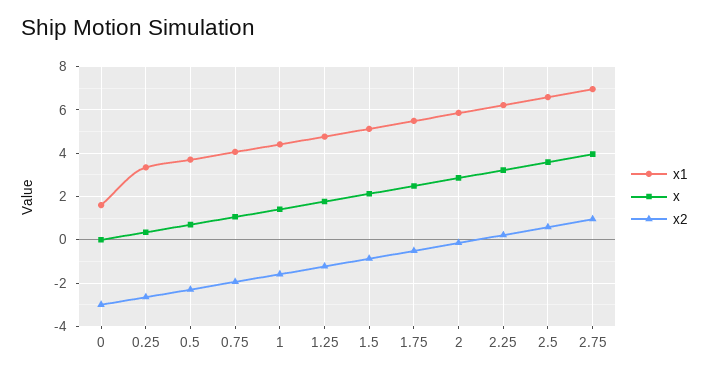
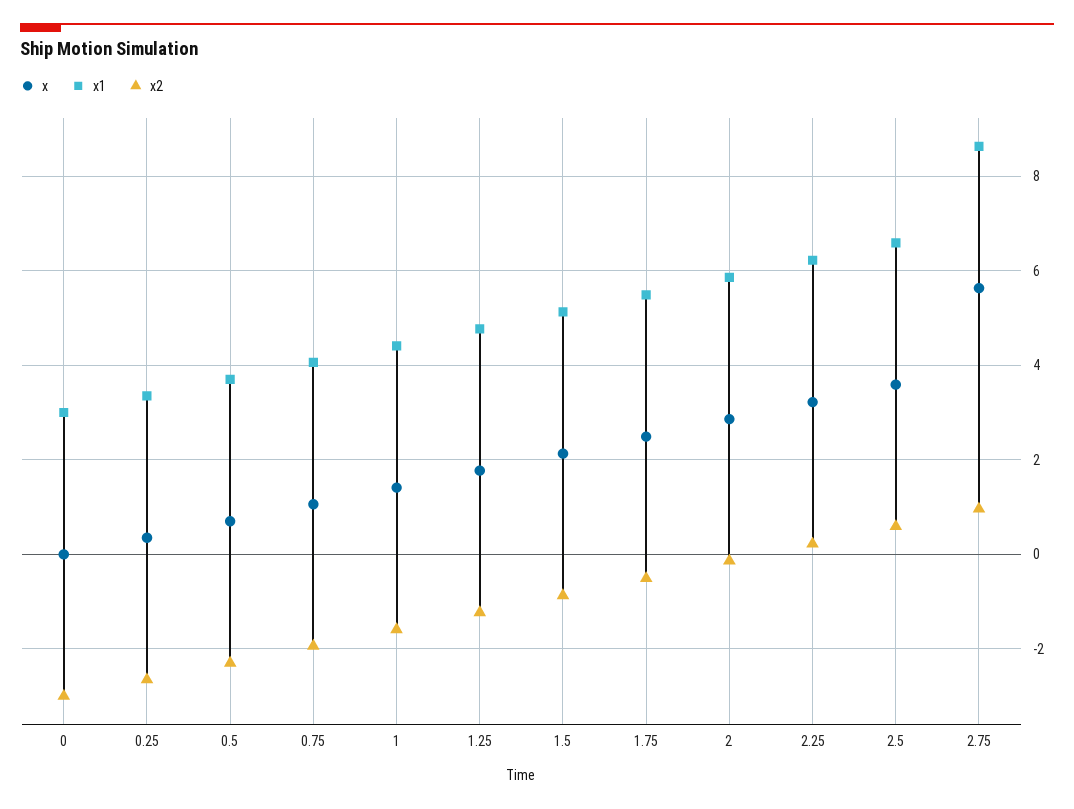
  {
    "x1": {
-     "0": 1.5,
+     "0": 3,
      "0.25": 3.4,
      "0.5": 3.8,
      "0.75": 4,
      "1": 4.4,
      "1.25": 4.8,
      "1.5": 5.2,
      "1.75": 5.4,
      "2": 5.8,
      "2.25": 6.2,
      "2.5": 6.6,
-     "2.75": 7
+     "2.75": 8.6
    },
    "x": {
      "0": 0,
      "0.25": 0.4,
      "0.5": 0.8,
      "0.75": 1,
      "1": 1.4,
      "1.25": 1.8,
      "1.5": 2.2,
      "1.75": 2.4,
      "2": 2.8,
      "2.25": 3.2,
      "2.5": 3.6,
-     "2.75": 4
+     "2.75": 5.6
    },
    "x2": {
      "0": -3,
      "0.25": -2.6,
      "0.5": -2.4,
      "0.75": -2,
      "1": -1.6,
      "1.25": -1.2,
      "1.5": -0.8,
      "1.75": -0.6,
      "2": -0.2,
      "2.25": 0.2,
      "2.5": 0.6,
      "2.75": 1
    }
  }

